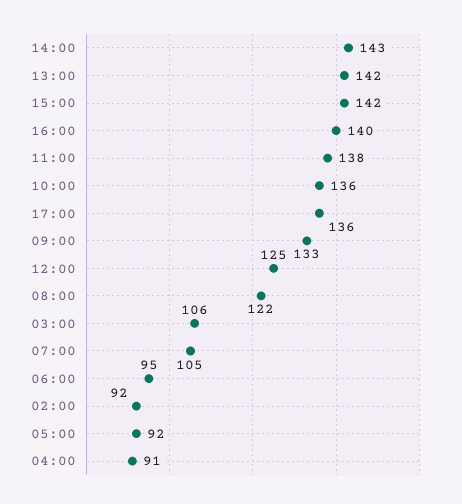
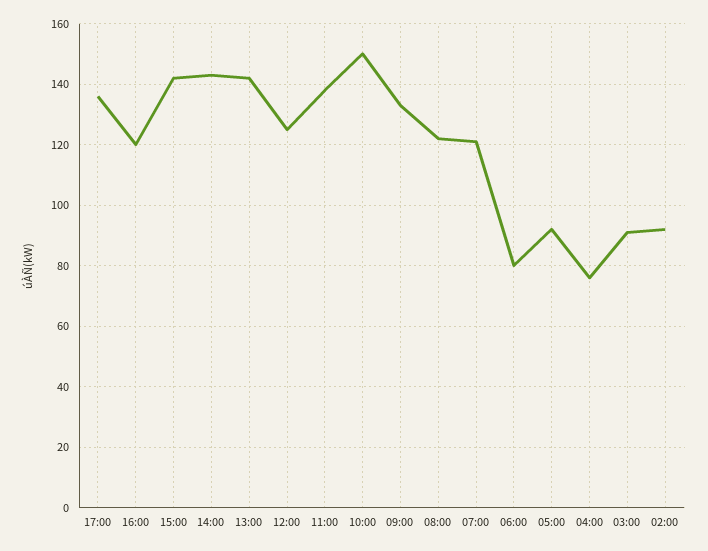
  {
    "14:00": 143,
    "13:00": 142,
    "15:00": 142,
-   "16:00": 140,
+   "16:00": 120,
    "11:00": 138,
-   "10:00": 136,
+   "10:00": 150,
    "17:00": 136,
    "09:00": 133,
    "12:00": 125,
    "08:00": 122,
-   "03:00": 106,
+   "03:00": 90,
-   "07:00": 105,
+   "07:00": 120,
-   "06:00": 95,
+   "06:00": 80,
    "02:00": 92,
    "05:00": 92,
-   "04:00": 91
+   "04:00": 75
  }

